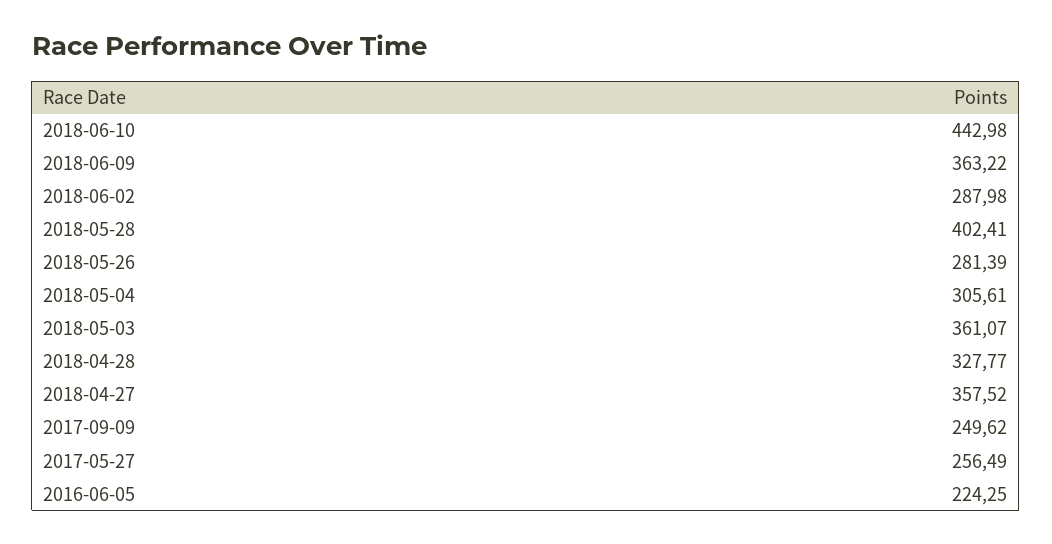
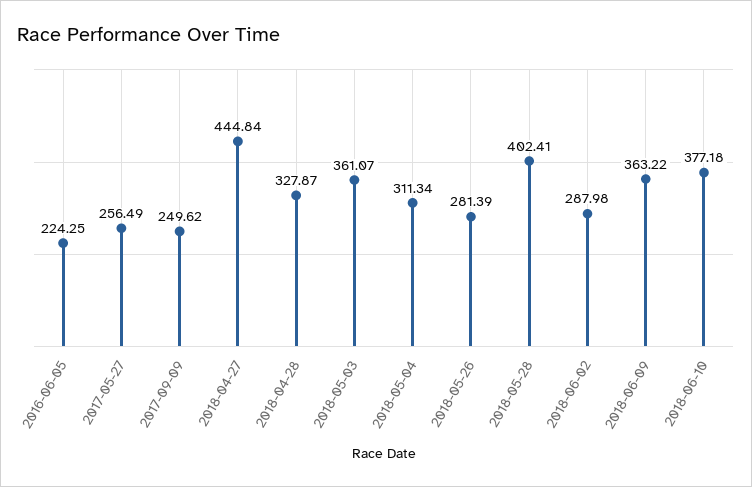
  {
-   "2018-06-10": 442.98,
+   "2018-06-10": 377.18,
    "2018-06-09": 363.22,
    "2018-06-02": 287.98,
    "2018-05-28": 402.41,
    "2018-05-26": 281.39,
-   "2018-05-04": 305.61,
+   "2018-05-04": 311.34,
    "2018-05-03": 361.07,
-   "2018-04-28": 327.77,
+   "2018-04-28": 327.87,
-   "2018-04-27": 357.52,
+   "2018-04-27": 444.84,
    "2017-09-09": 249.62,
    "2017-05-27": 256.49,
    "2016-06-05": 224.25
  }

